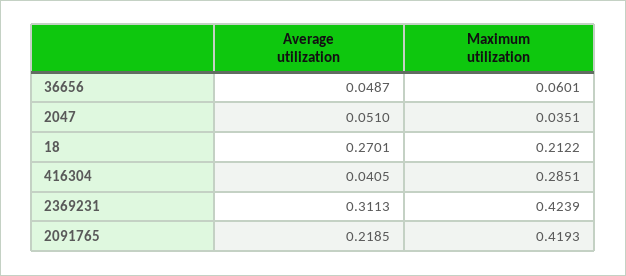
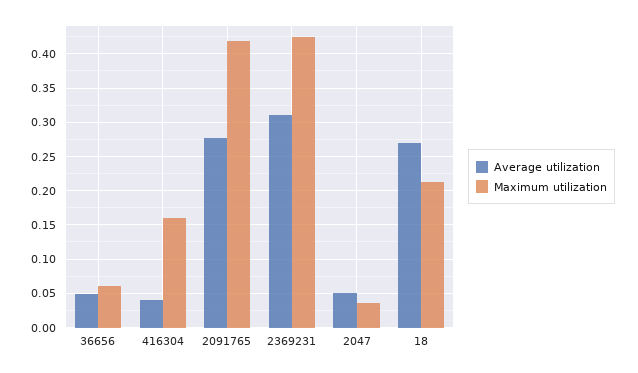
  {
    "Average utilization": {
      "36656": 0.0487,
      "2047": 0.051,
      "18": 0.2701,
      "416304": 0.0405,
      "2369231": 0.3113,
-     "2091765": 0.2185
+     "2091765": 0.28
    },
    "Maximum utilization": {
      "36656": 0.0601,
      "2047": 0.0351,
      "18": 0.2122,
-     "416304": 0.2851,
+     "416304": 0.16,
      "2369231": 0.4239,
      "2091765": 0.4193
    }
  }

